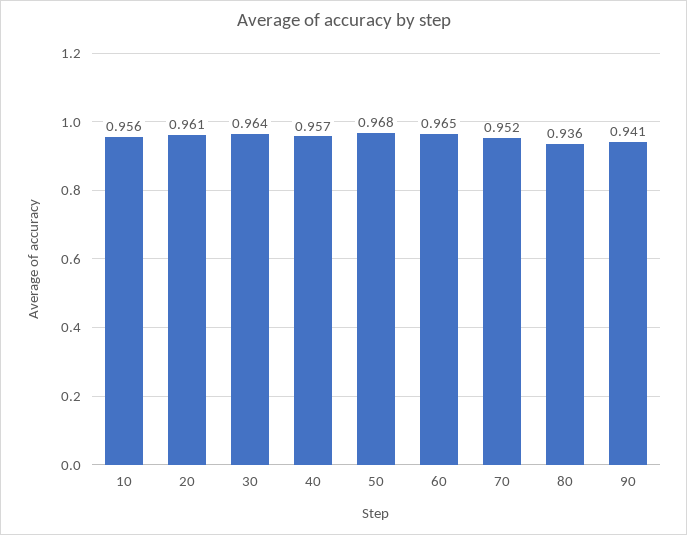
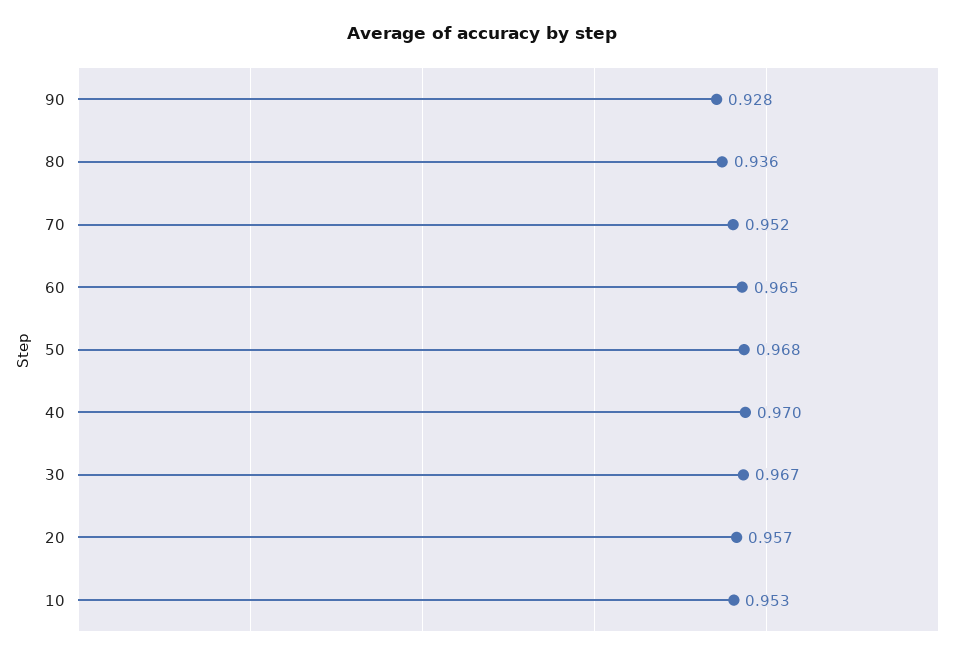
  {
-   "10": 0.956,
+   "10": 0.953,
-   "20": 0.961,
+   "20": 0.957,
-   "30": 0.964,
+   "30": 0.967,
-   "40": 0.957,
+   "40": 0.97,
    "50": 0.968,
    "60": 0.965,
    "70": 0.952,
    "80": 0.936,
-   "90": 0.941
+   "90": 0.928
  }

